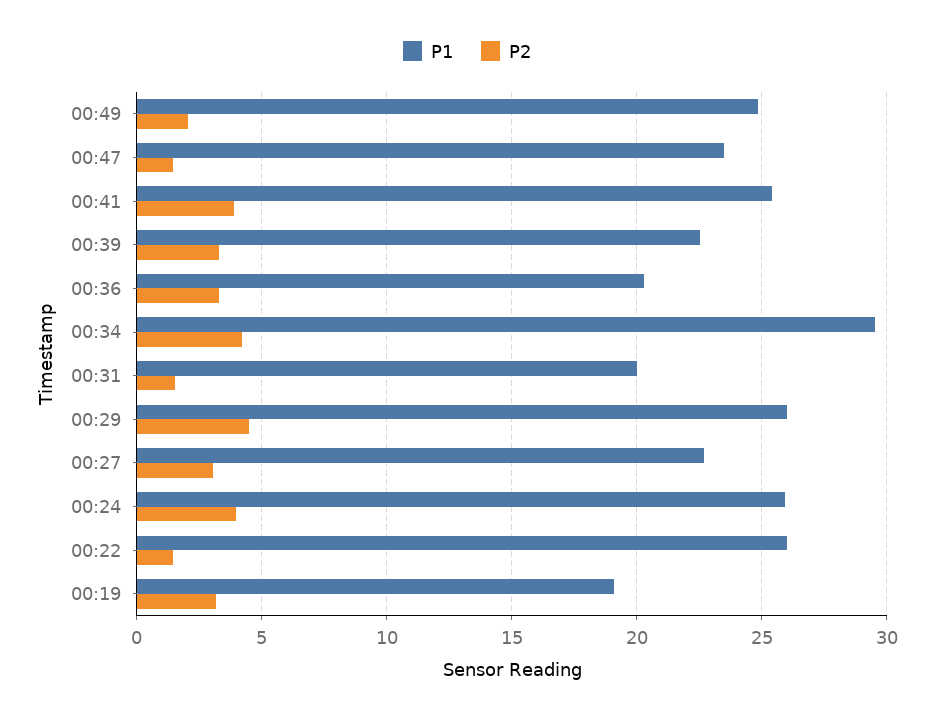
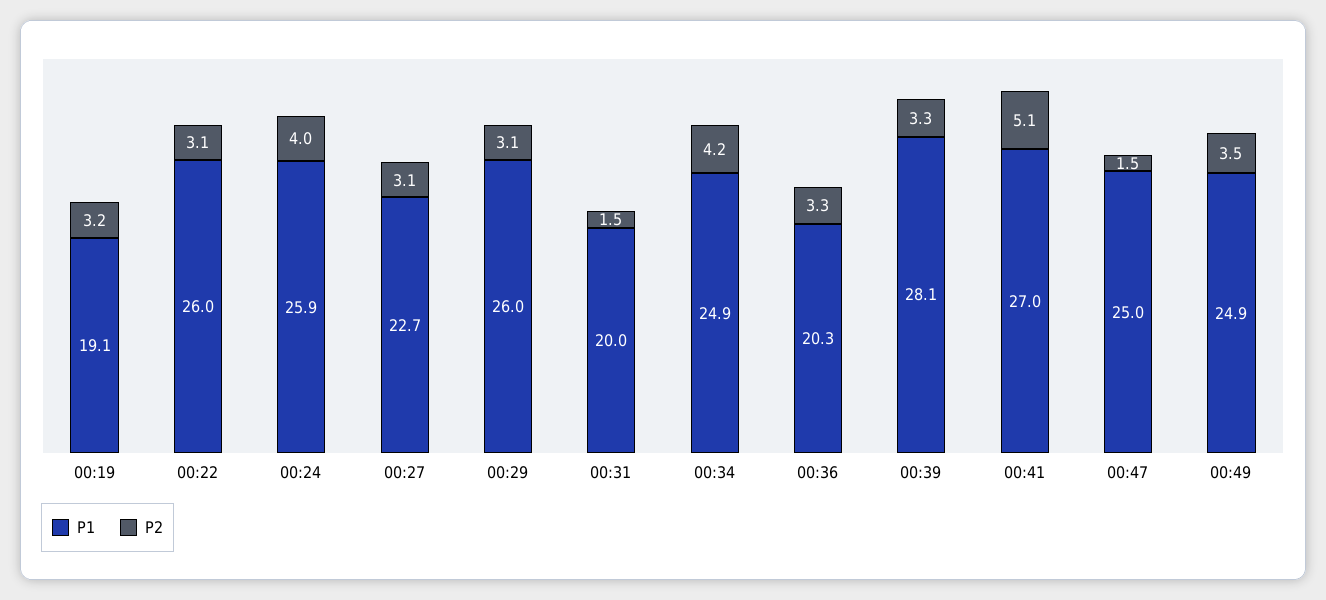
  {
    "P1": {
      "00:49": 24.9,
-     "00:47": 23.5,
+     "00:47": 25,
-     "00:41": 25.5,
+     "00:41": 27,
-     "00:39": 22.5,
+     "00:39": 28.1,
      "00:36": 20.3,
-     "00:34": 29.5,
+     "00:34": 24.9,
      "00:31": 20,
      "00:29": 26,
      "00:27": 22.7,
      "00:24": 25.9,
      "00:22": 26,
      "00:19": 19.1
    },
    "P2": {
-     "00:49": 2,
+     "00:49": 3.5,
      "00:47": 1.5,
-     "00:41": 4,
+     "00:41": 5.1,
      "00:39": 3.3,
      "00:36": 3.3,
      "00:34": 4.2,
      "00:31": 1.5,
-     "00:29": 4.5,
+     "00:29": 3.1,
      "00:27": 3.1,
      "00:24": 4,
-     "00:22": 1.5,
+     "00:22": 3.1,
      "00:19": 3.2
    }
  }

